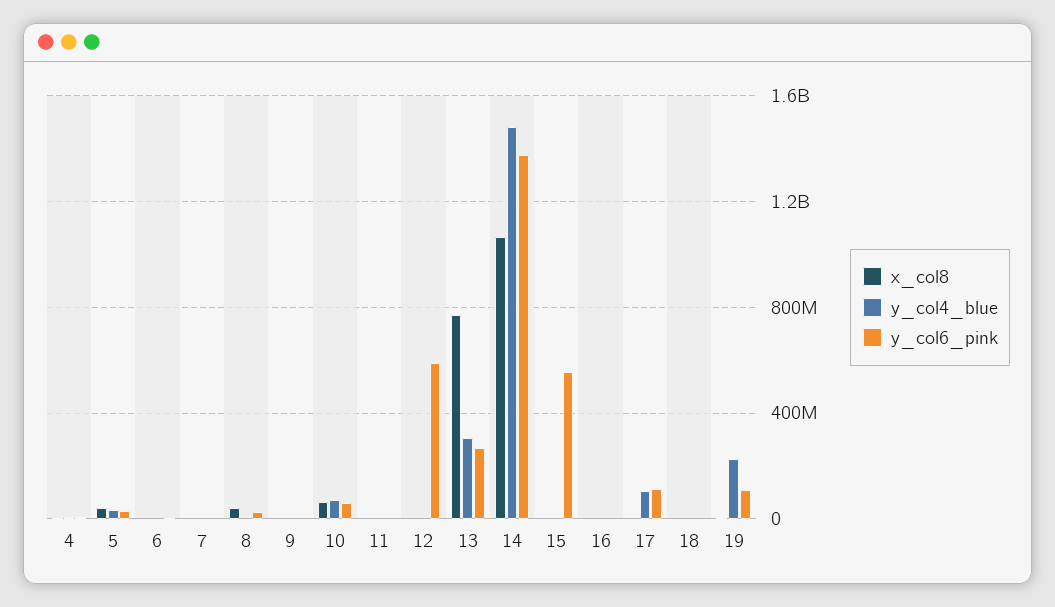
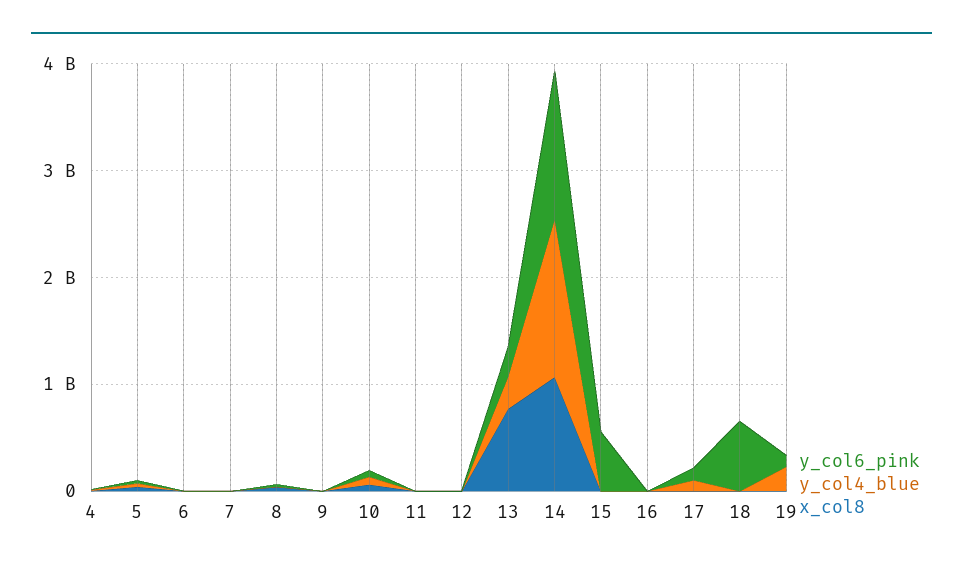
  {
    "x_col8": {
      "4": 0,
      "5": 50000000,
      "6": 0,
      "7": 0,
      "8": 50000000,
      "9": 0,
      "10": 50000000,
      "11": 0,
      "12": 0,
      "13": 750000000,
      "14": 1050000000,
      "15": 0,
      "16": 0,
      "17": 0,
      "18": 0,
      "19": 0
    },
    "y_col4_blue": {
      "4": 0,
      "5": 50000000,
      "6": 0,
      "7": 0,
      "8": 0,
      "9": 0,
      "10": 50000000,
      "11": 0,
      "12": 0,
      "13": 300000000,
      "14": 1500000000,
      "15": 0,
      "16": 0,
      "17": 100000000,
      "18": 0,
      "19": 250000000
    },
    "y_col6_pink": {
      "4": 0,
      "5": 50000000,
      "6": 0,
      "7": 0,
      "8": 50000000,
      "9": 0,
      "10": 50000000,
      "11": 0,
-     "12": 600000000,
+     "12": 0,
      "13": 250000000,
      "14": 1400000000,
      "15": 550000000,
      "16": 0,
      "17": 100000000,
-     "18": 0,
+     "18": 600000000,
      "19": 100000000
    }
  }

